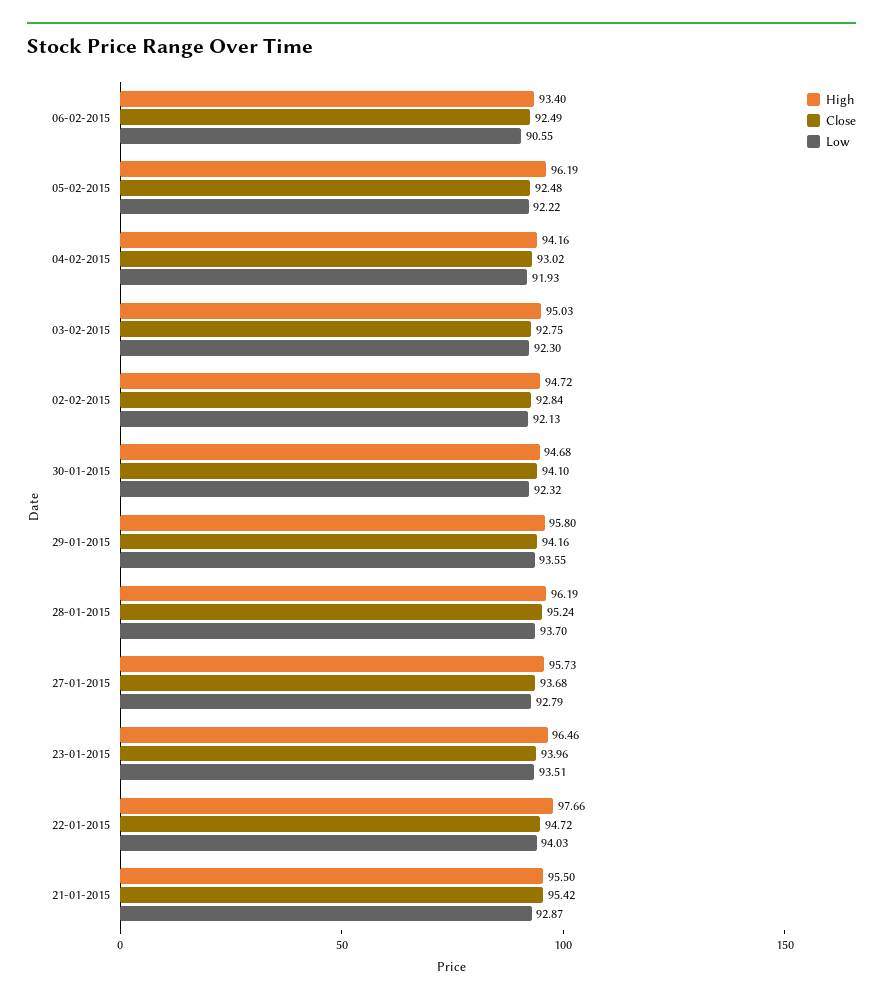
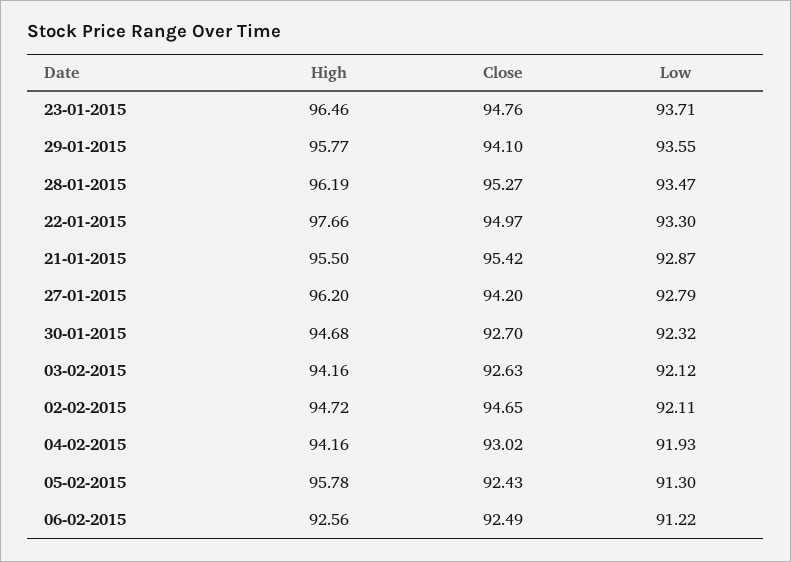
  {
    "High": {
-     "06-02-2015": 93.4,
+     "06-02-2015": 92.56,
-     "05-02-2015": 96.19,
+     "05-02-2015": 95.78,
      "04-02-2015": 94.16,
-     "03-02-2015": 95.03,
+     "03-02-2015": 94.16,
      "02-02-2015": 94.72,
      "30-01-2015": 94.68,
-     "29-01-2015": 95.8,
+     "29-01-2015": 95.77,
      "28-01-2015": 96.19,
-     "27-01-2015": 95.73,
+     "27-01-2015": 96.2,
      "23-01-2015": 96.46,
      "22-01-2015": 97.66,
      "21-01-2015": 95.5
    },
    "Close": {
      "06-02-2015": 92.49,
-     "05-02-2015": 92.48,
+     "05-02-2015": 92.43,
      "04-02-2015": 93.02,
-     "03-02-2015": 92.75,
+     "03-02-2015": 92.63,
-     "02-02-2015": 92.84,
+     "02-02-2015": 94.65,
-     "30-01-2015": 94.1,
+     "30-01-2015": 92.7,
-     "29-01-2015": 94.16,
+     "29-01-2015": 94.1,
-     "28-01-2015": 95.24,
+     "28-01-2015": 95.27,
-     "27-01-2015": 93.68,
+     "27-01-2015": 94.2,
-     "23-01-2015": 93.96,
+     "23-01-2015": 94.76,
-     "22-01-2015": 94.72,
+     "22-01-2015": 94.97,
      "21-01-2015": 95.42
    },
    "Low": {
-     "06-02-2015": 90.55,
+     "06-02-2015": 91.22,
-     "05-02-2015": 92.22,
+     "05-02-2015": 91.3,
      "04-02-2015": 91.93,
-     "03-02-2015": 92.3,
+     "03-02-2015": 92.12,
-     "02-02-2015": 92.13,
+     "02-02-2015": 92.11,
      "30-01-2015": 92.32,
      "29-01-2015": 93.55,
-     "28-01-2015": 93.7,
+     "28-01-2015": 93.47,
      "27-01-2015": 92.79,
-     "23-01-2015": 93.51,
+     "23-01-2015": 93.71,
-     "22-01-2015": 94.03,
+     "22-01-2015": 93.3,
      "21-01-2015": 92.87
    }
  }

